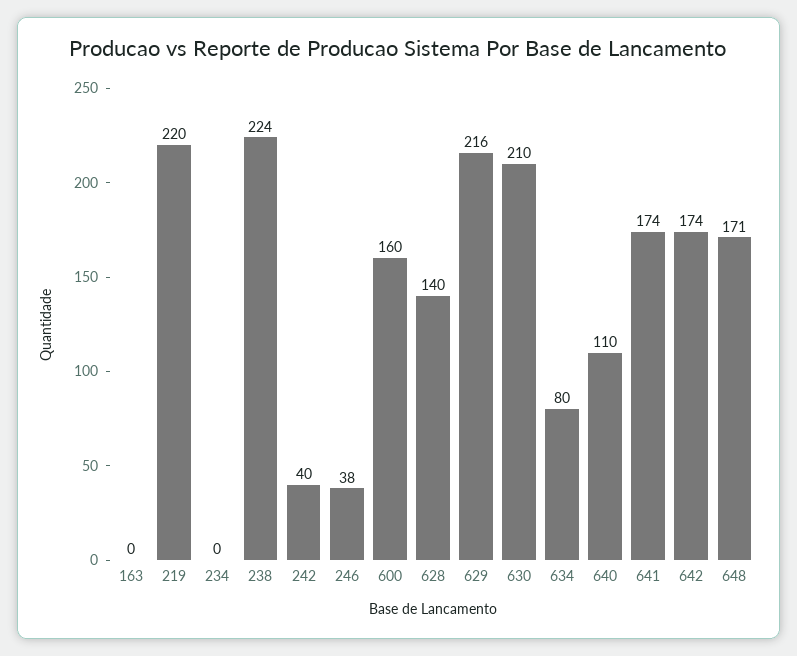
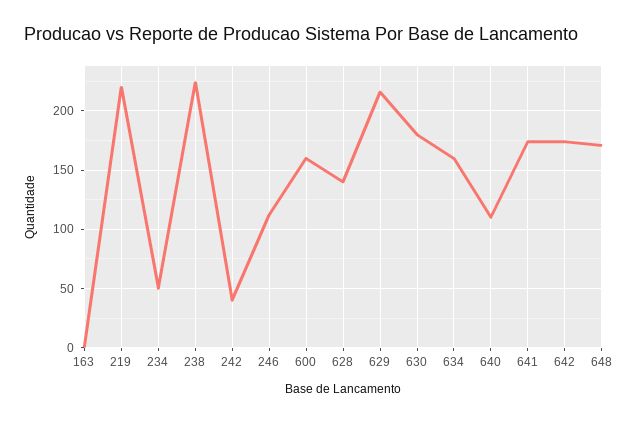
  {
    "163": 0,
    "219": 220,
-   "234": 0,
+   "234": 50,
    "238": 224,
    "242": 40,
-   "246": 38,
+   "246": 110,
    "600": 160,
    "628": 140,
    "629": 216,
-   "630": 210,
+   "630": 180,
-   "634": 80,
+   "634": 160,
    "640": 110,
    "641": 174,
    "642": 174,
    "648": 171
  }

